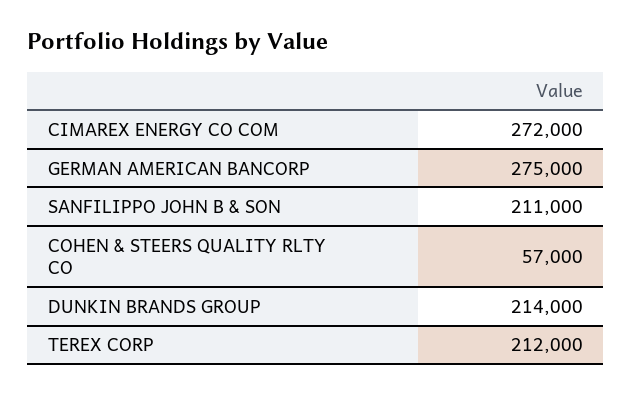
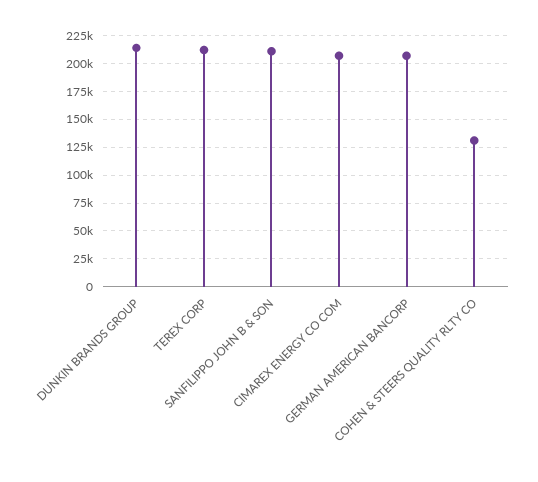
  {
-   "CIMAREX ENERGY CO COM": 272000,
+   "CIMAREX ENERGY CO COM": 200000,
-   "GERMAN AMERICAN BANCORP": 275000,
+   "GERMAN AMERICAN BANCORP": 200000,
    "SANFILIPPO JOHN B & SON": 211000,
-   "COHEN & STEERS QUALITY RLTY CO": 57000,
+   "COHEN & STEERS QUALITY RLTY CO": 125000,
    "DUNKIN BRANDS GROUP": 214000,
    "TEREX CORP": 212000
  }

